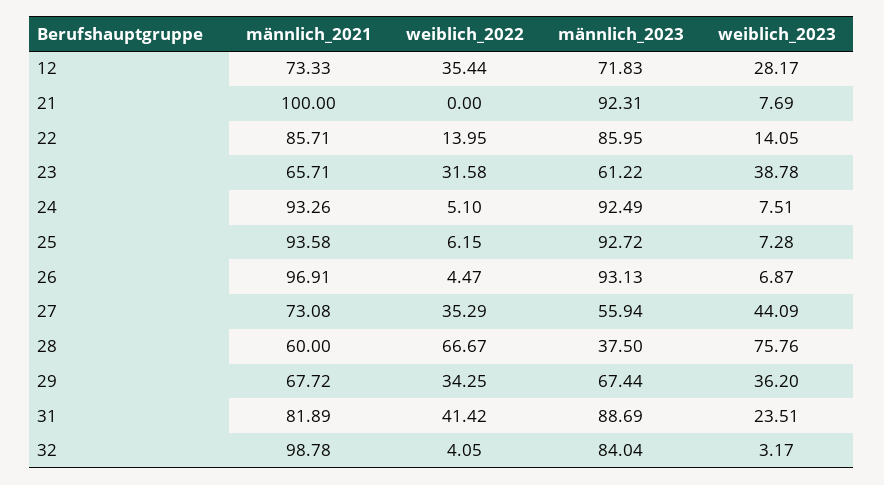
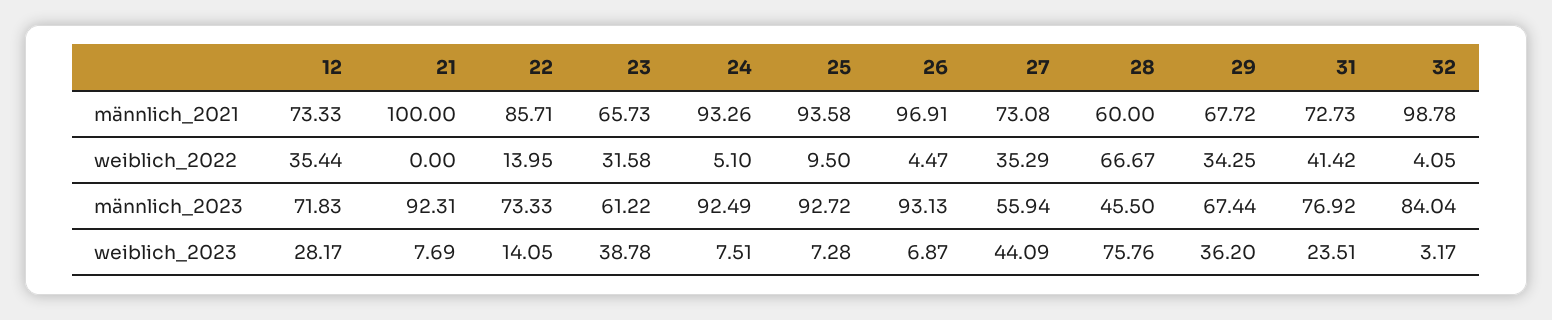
  {
    "männlich_2021": {
      "12": 73.33,
      "21": 100,
      "22": 85.71,
-     "23": 65.71,
+     "23": 65.73,
      "24": 93.26,
      "25": 93.58,
      "26": 96.91,
      "27": 73.08,
      "28": 60,
      "29": 67.72,
-     "31": 81.89,
+     "31": 72.73,
      "32": 98.78
    },
    "weiblich_2022": {
      "12": 35.44,
      "21": 0,
      "22": 13.95,
      "23": 31.58,
      "24": 5.1,
-     "25": 6.15,
+     "25": 9.5,
      "26": 4.47,
      "27": 35.29,
      "28": 66.67,
      "29": 34.25,
      "31": 41.42,
      "32": 4.05
    },
    "männlich_2023": {
      "12": 71.83,
      "21": 92.31,
-     "22": 85.95,
+     "22": 73.33,
      "23": 61.22,
      "24": 92.49,
      "25": 92.72,
      "26": 93.13,
      "27": 55.94,
-     "28": 37.5,
+     "28": 45.5,
      "29": 67.44,
-     "31": 88.69,
+     "31": 76.92,
      "32": 84.04
    },
    "weiblich_2023": {
      "12": 28.17,
      "21": 7.69,
      "22": 14.05,
      "23": 38.78,
      "24": 7.51,
      "25": 7.28,
      "26": 6.87,
      "27": 44.09,
      "28": 75.76,
      "29": 36.2,
      "31": 23.51,
      "32": 3.17
    }
  }

